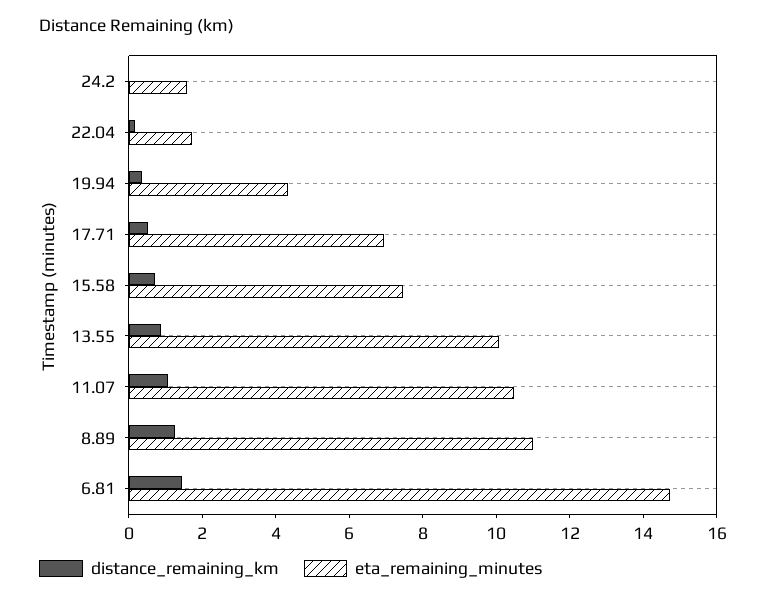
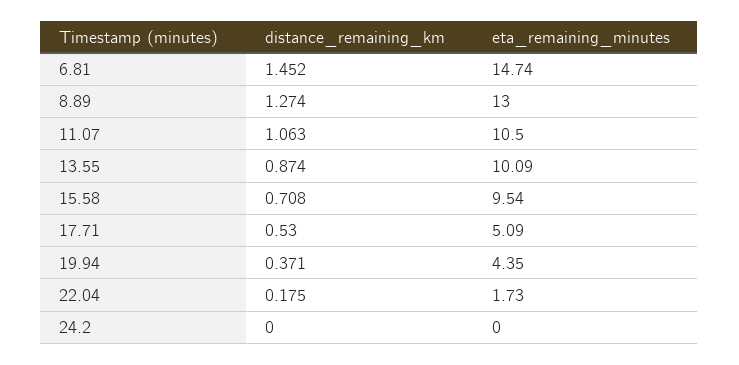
  {
    "distance_remaining_km": {
      "24.2": 0,
      "22.04": 0.175,
      "19.94": 0.371,
      "17.71": 0.53,
      "15.58": 0.708,
      "13.55": 0.874,
      "11.07": 1.063,
      "8.89": 1.274,
      "6.81": 1.452
    },
    "eta_remaining_minutes": {
-     "24.2": 1.5,
+     "24.2": 0,
      "22.04": 1.73,
      "19.94": 4.35,
-     "17.71": 7,
+     "17.71": 5.09,
-     "15.58": 7.5,
+     "15.58": 9.54,
      "13.55": 10.09,
      "11.07": 10.5,
-     "8.89": 11,
+     "8.89": 13,
      "6.81": 14.74
    }
  }

